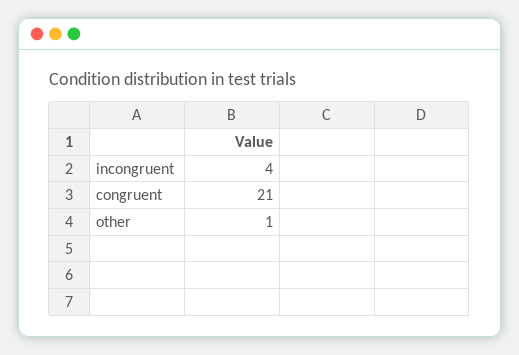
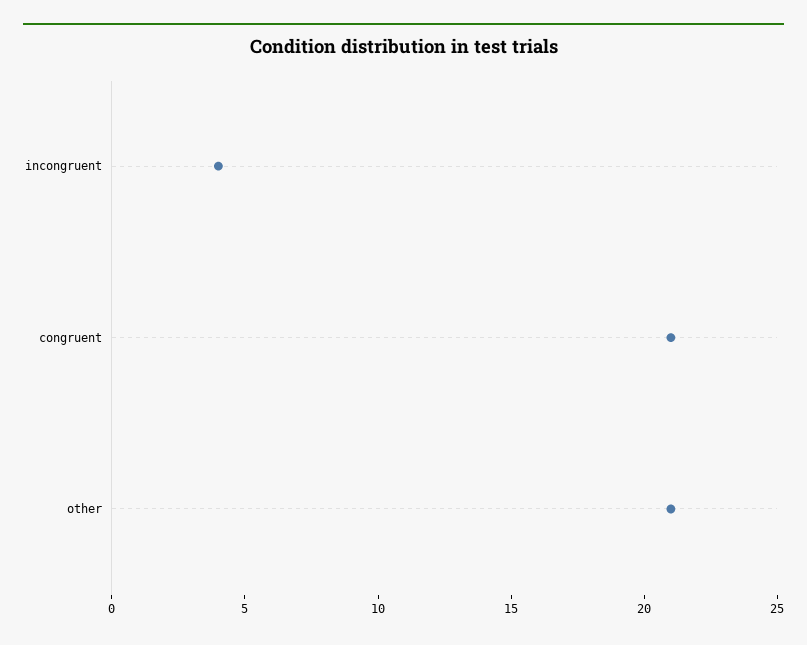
  {
    "incongruent": 4,
    "congruent": 21,
-   "other": 1
+   "other": 21
  }

